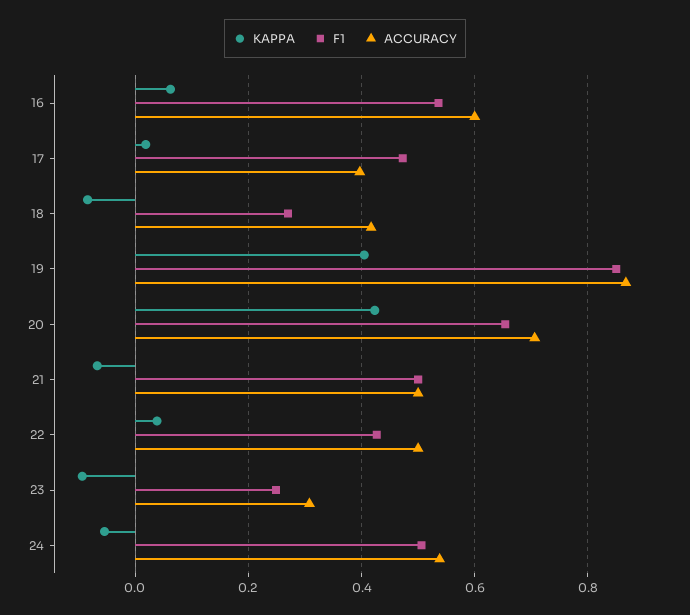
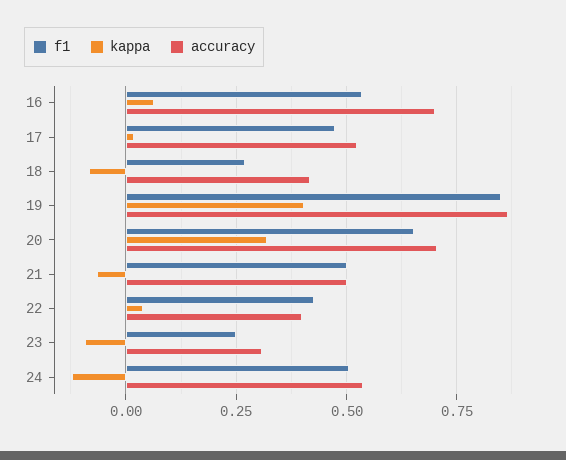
  {
    "KAPPA": {
      "16": 0.06,
      "17": 0.02,
      "18": -0.08,
      "19": 0.4,
-     "20": 0.42,
+     "20": 0.325,
      "21": -0.06,
      "22": 0.04,
      "23": -0.1,
-     "24": -0.06
+     "24": -0.125
    },
    "F1": {
      "16": 0.54,
      "17": 0.48,
      "18": 0.28,
      "19": 0.86,
      "20": 0.66,
      "21": 0.5,
      "22": 0.42,
      "23": 0.24,
      "24": 0.5
    },
    "ACCURACY": {
-     "16": 0.6,
+     "16": 0.7,
-     "17": 0.4,
+     "17": 0.525,
      "18": 0.42,
      "19": 0.86,
      "20": 0.7,
      "21": 0.5,
-     "22": 0.5,
+     "22": 0.4,
      "23": 0.3,
      "24": 0.54
    }
  }

